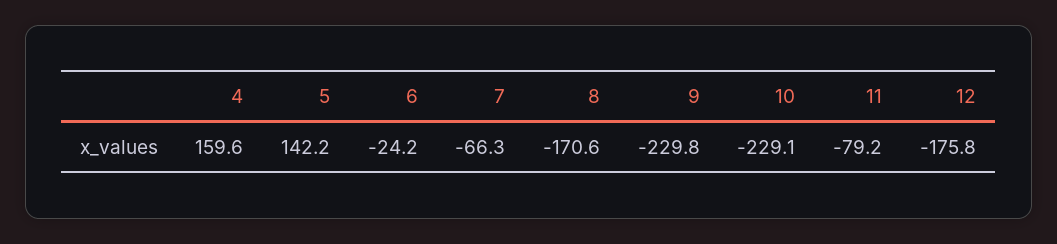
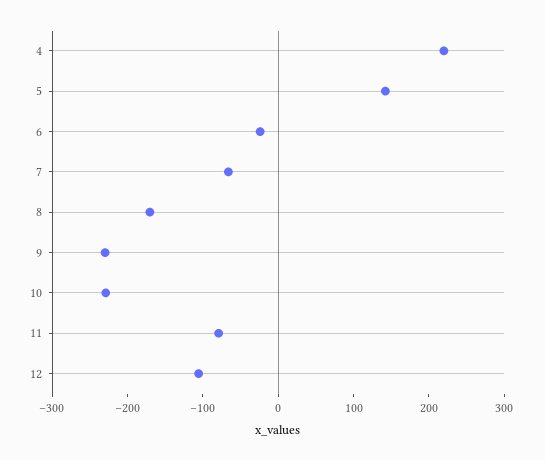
  {
-   "4": 159.6,
+   "4": 220,
    "5": 142.2,
    "6": -24.2,
    "7": -66.3,
    "8": -170.6,
    "9": -229.8,
    "10": -229.1,
    "11": -79.2,
-   "12": -175.8
+   "12": -100
  }

